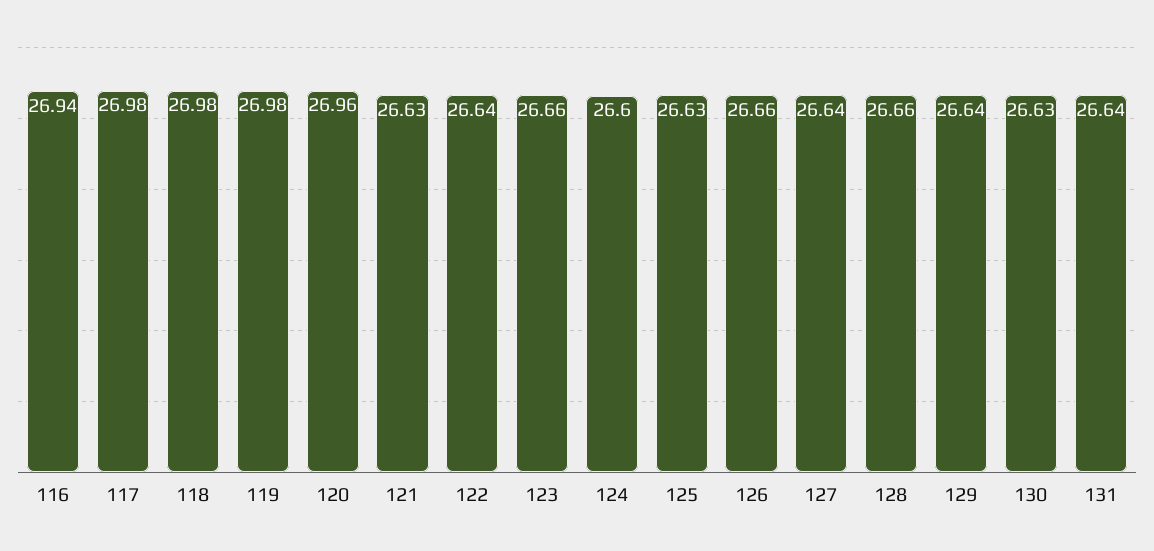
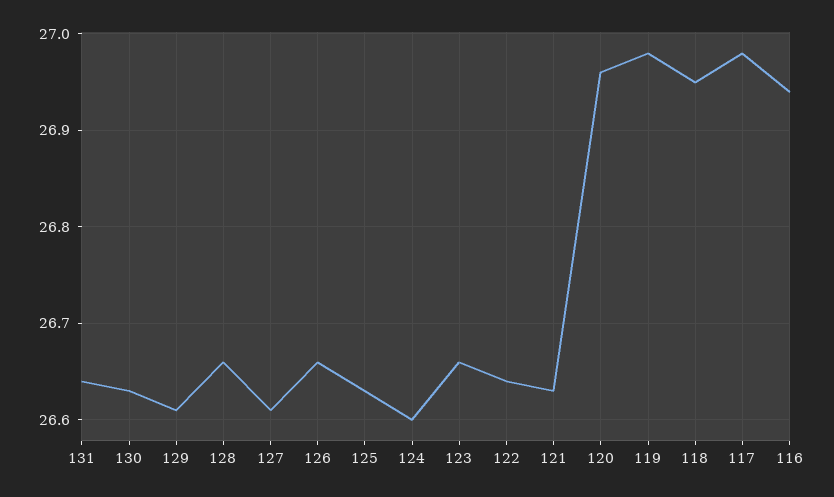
  {
    "116": 26.94,
    "117": 26.98,
-   "118": 26.98,
+   "118": 26.95,
    "119": 26.98,
    "120": 26.96,
    "121": 26.63,
    "122": 26.64,
    "123": 26.66,
    "124": 26.6,
    "125": 26.63,
    "126": 26.66,
-   "127": 26.64,
+   "127": 26.61,
    "128": 26.66,
-   "129": 26.64,
+   "129": 26.61,
    "130": 26.63,
    "131": 26.64
  }

